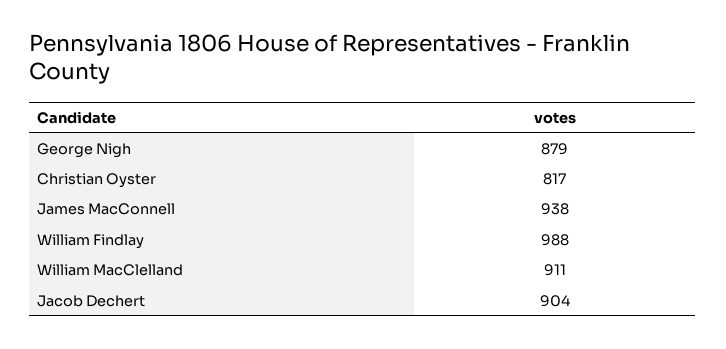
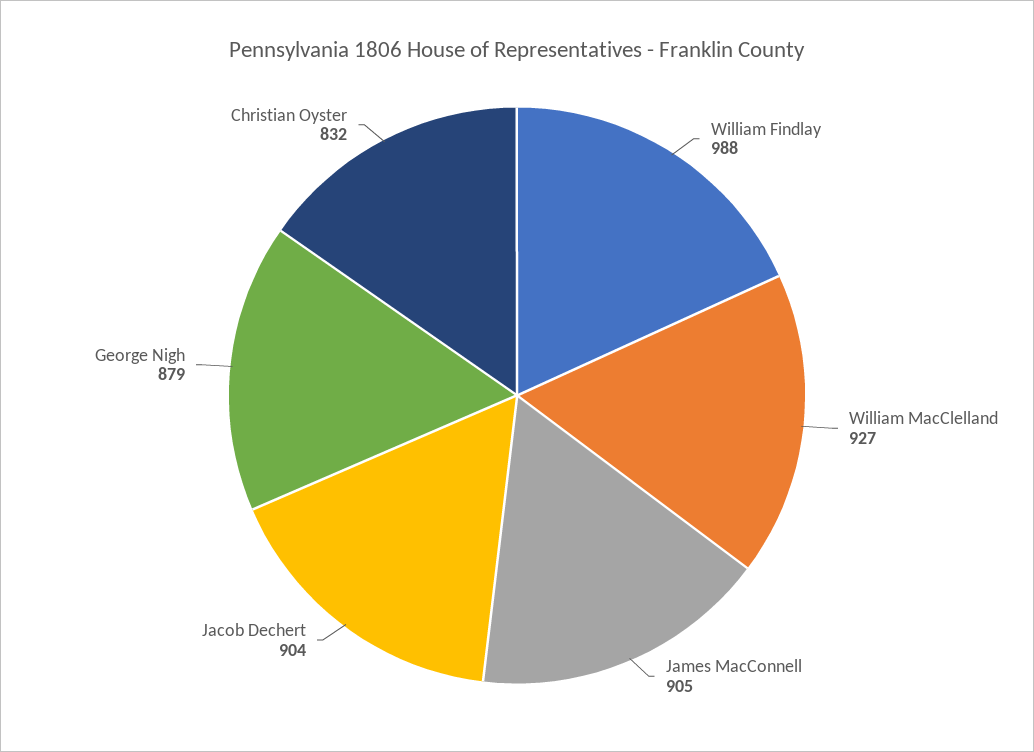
  {
    "George Nigh": 879,
-   "Christian Oyster": 817,
+   "Christian Oyster": 832,
-   "James MacConnell": 938,
+   "James MacConnell": 905,
    "William Findlay": 988,
-   "William MacClelland": 911,
+   "William MacClelland": 927,
    "Jacob Dechert": 904
  }

